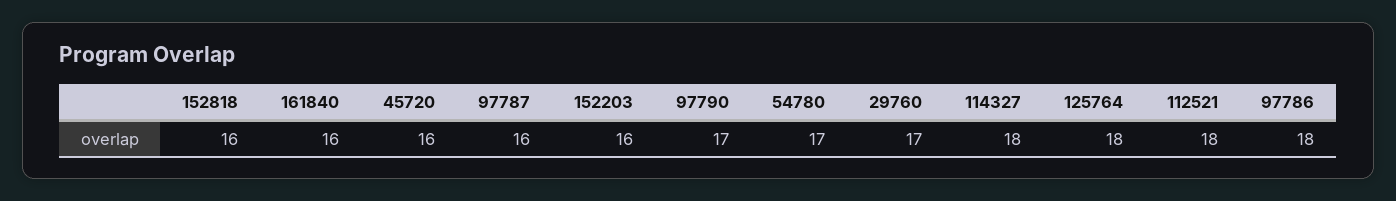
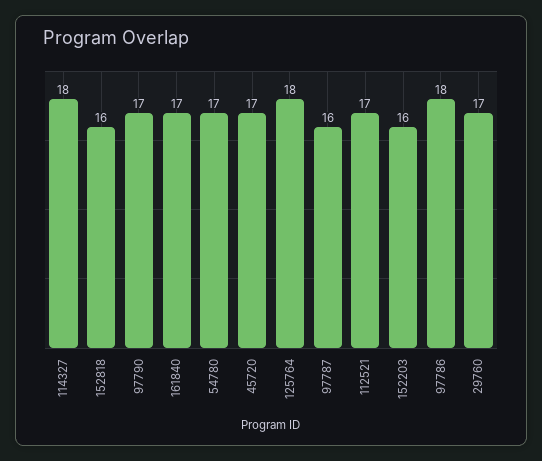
  {
    "152818": 16,
-   "161840": 16,
+   "161840": 17,
-   "45720": 16,
+   "45720": 17,
    "97787": 16,
    "152203": 16,
    "97790": 17,
    "54780": 17,
    "29760": 17,
    "114327": 18,
    "125764": 18,
-   "112521": 18,
+   "112521": 17,
    "97786": 18
  }

